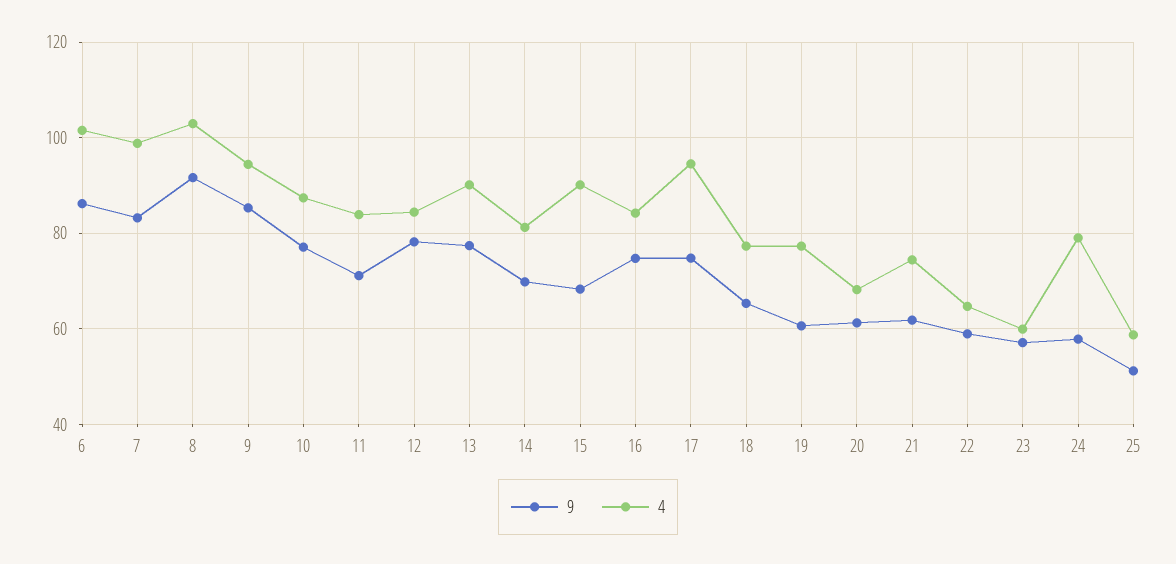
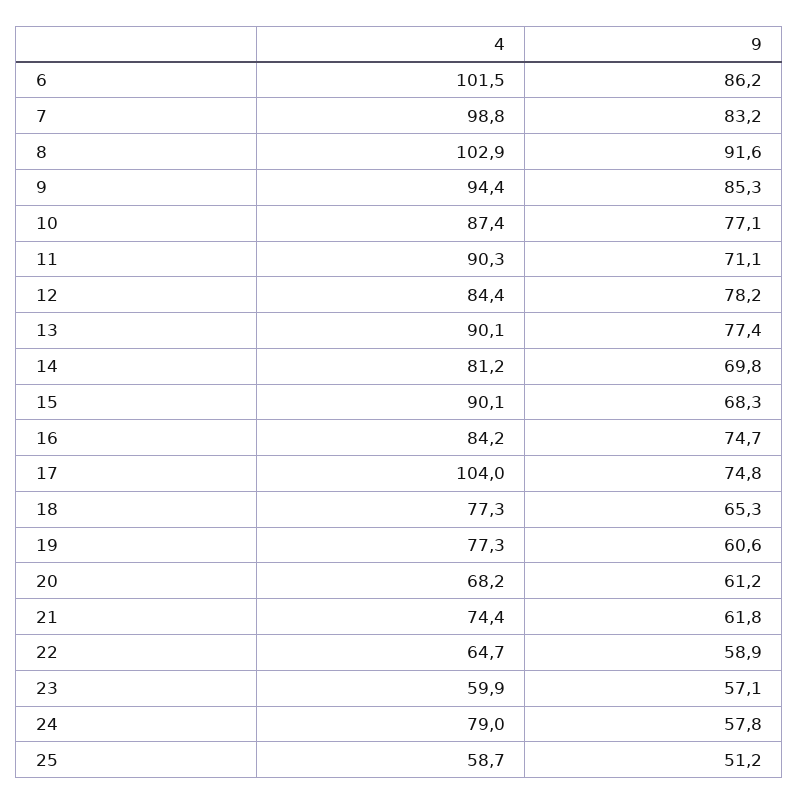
  {
    "9": {
      "6": 86.2,
      "7": 83.2,
      "8": 91.6,
      "9": 85.3,
      "10": 77.1,
      "11": 71.1,
      "12": 78.2,
      "13": 77.4,
      "14": 69.8,
      "15": 68.3,
      "16": 74.7,
      "17": 74.8,
      "18": 65.3,
      "19": 60.6,
      "20": 61.2,
      "21": 61.8,
      "22": 58.9,
      "23": 57.1,
      "24": 57.8,
      "25": 51.2
    },
    "4": {
      "6": 101.5,
      "7": 98.8,
      "8": 102.9,
      "9": 94.4,
      "10": 87.4,
-     "11": 84,
+     "11": 90.3,
      "12": 84.4,
      "13": 90.1,
      "14": 81.2,
      "15": 90.1,
      "16": 84.2,
-     "17": 94,
+     "17": 104,
      "18": 77.3,
      "19": 77.3,
      "20": 68.2,
      "21": 74.4,
      "22": 64.7,
      "23": 59.9,
      "24": 79,
      "25": 58.7
    }
  }

